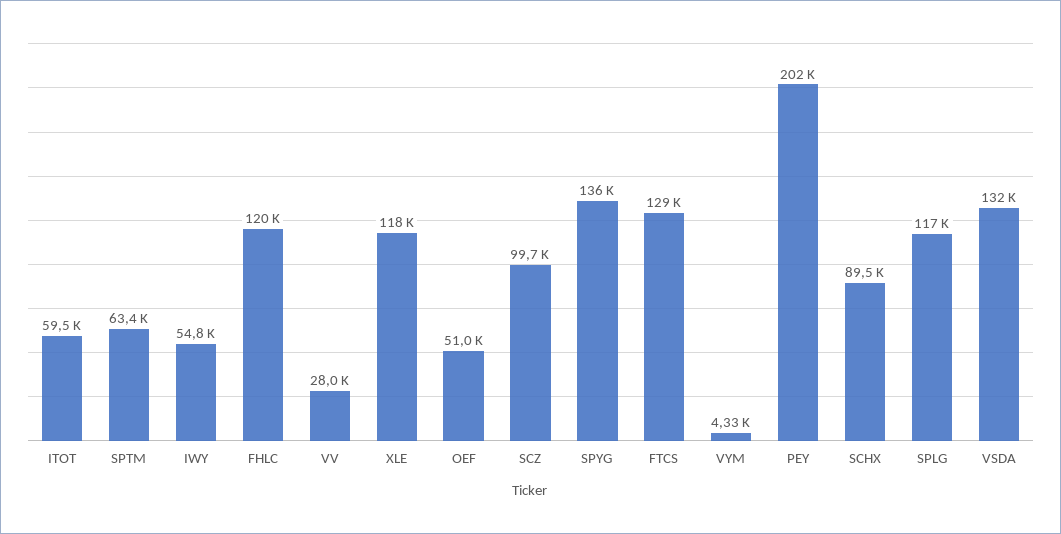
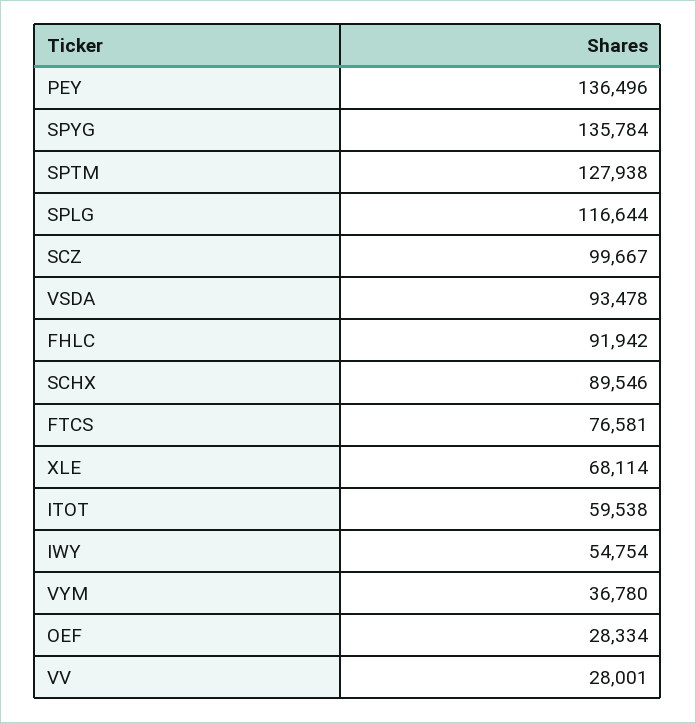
  {
    "ITOT": 59538,
-   "SPTM": 63400,
+   "SPTM": 127938,
    "IWY": 54754,
-   "FHLC": 120000,
+   "FHLC": 91942,
    "VV": 28001,
-   "XLE": 118000,
+   "XLE": 68114,
-   "OEF": 51000,
+   "OEF": 28334,
    "SCZ": 99667,
    "SPYG": 135784,
-   "FTCS": 129000,
+   "FTCS": 76581,
-   "VYM": 4330,
+   "VYM": 36780,
-   "PEY": 202000,
+   "PEY": 136496,
    "SCHX": 89546,
    "SPLG": 116644,
-   "VSDA": 132000
+   "VSDA": 93478
  }

